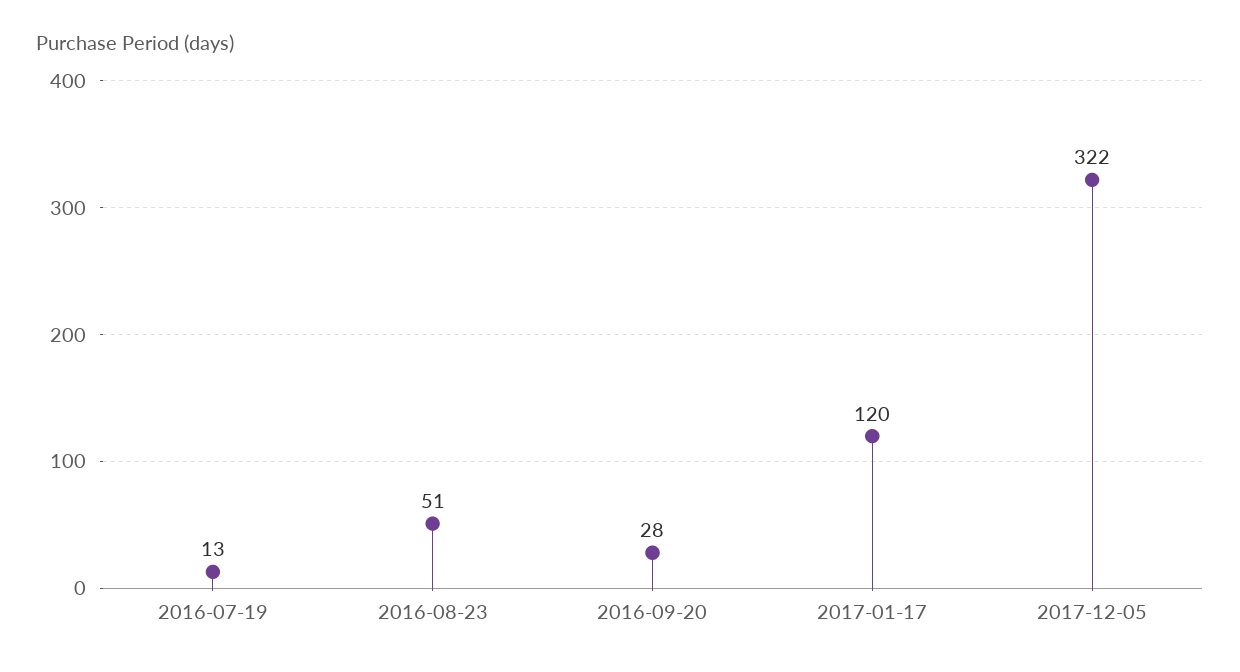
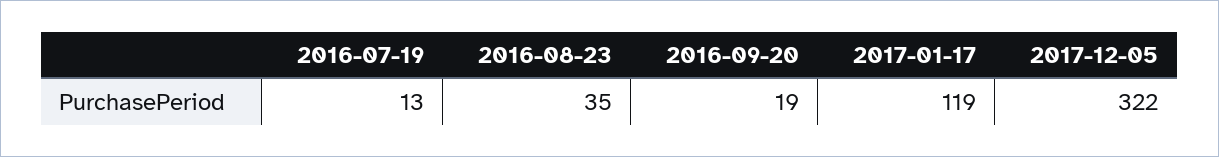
  {
    "2016-07-19": 13,
-   "2016-08-23": 51,
+   "2016-08-23": 35,
-   "2016-09-20": 28,
+   "2016-09-20": 19,
-   "2017-01-17": 120,
+   "2017-01-17": 119,
    "2017-12-05": 322
  }

